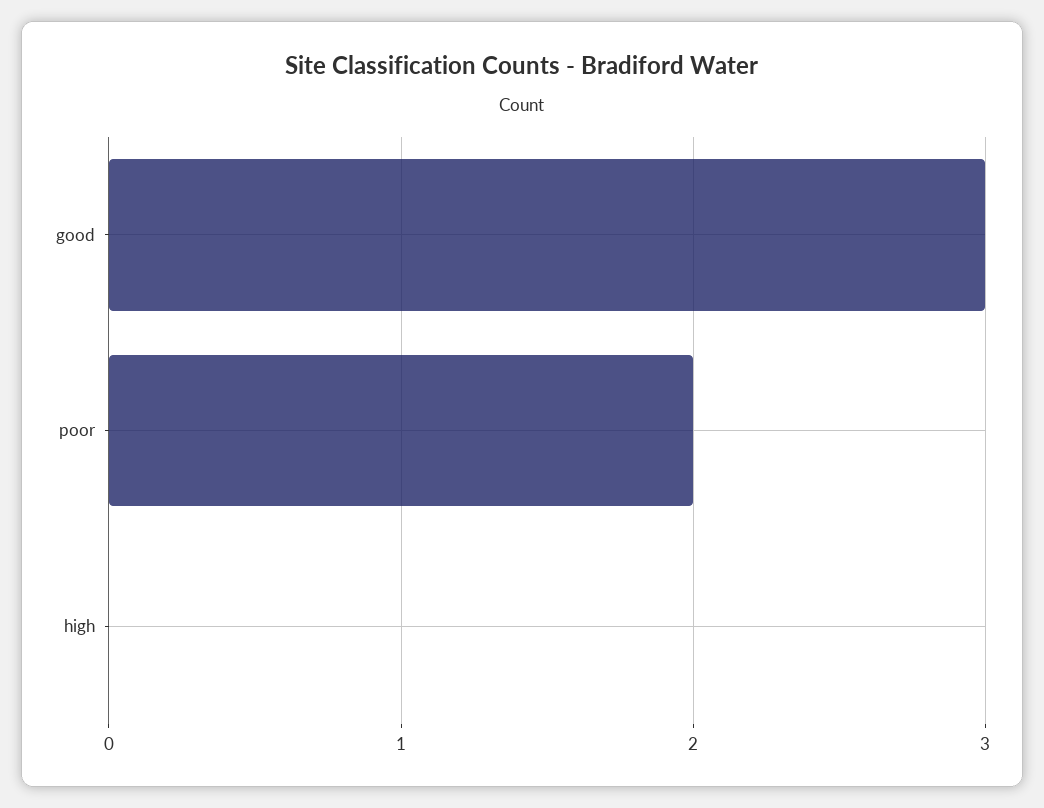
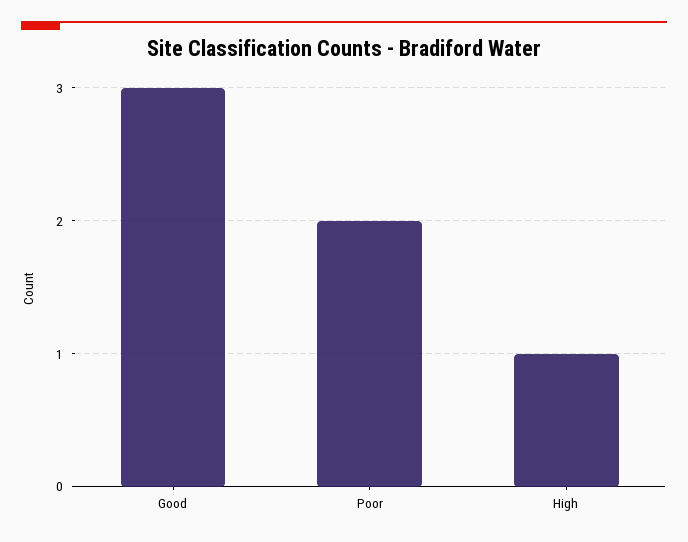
  {
    "good": 3,
    "poor": 2,
-   "high": 0
+   "high": 1
  }

